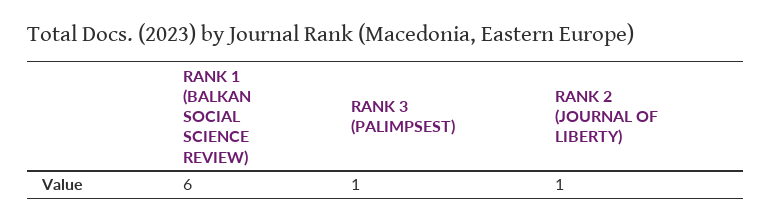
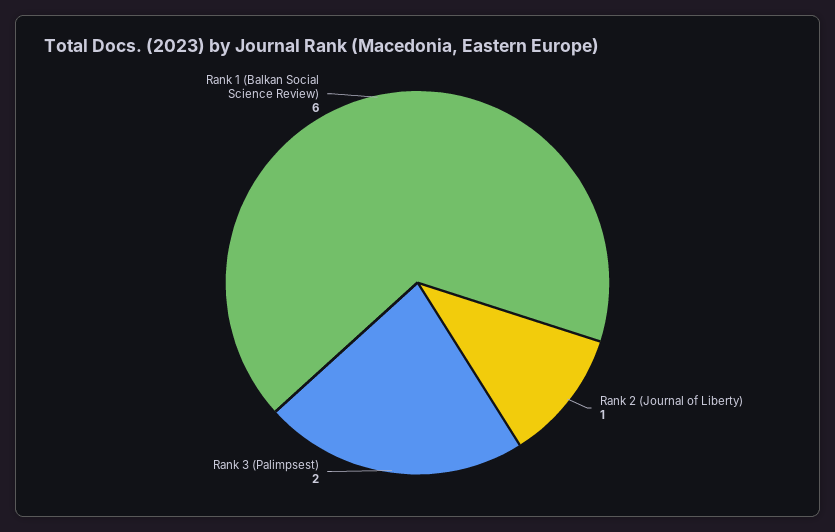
  {
    "RANK 1 (BALKAN SOCIAL SCIENCE REVIEW)": 6,
-   "RANK 3 (PALIMPSEST)": 1,
+   "RANK 3 (PALIMPSEST)": 2,
    "RANK 2 (JOURNAL OF LIBERTY)": 1
  }

